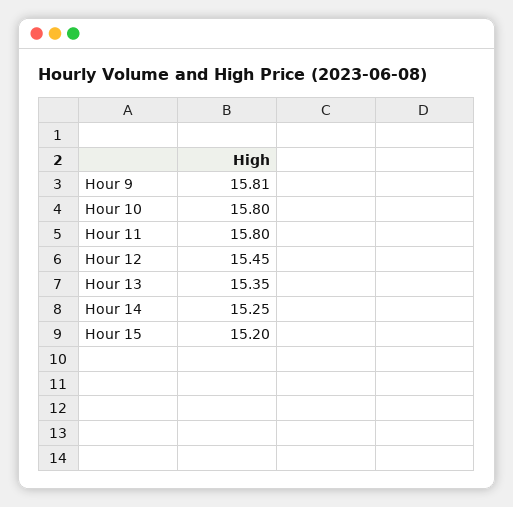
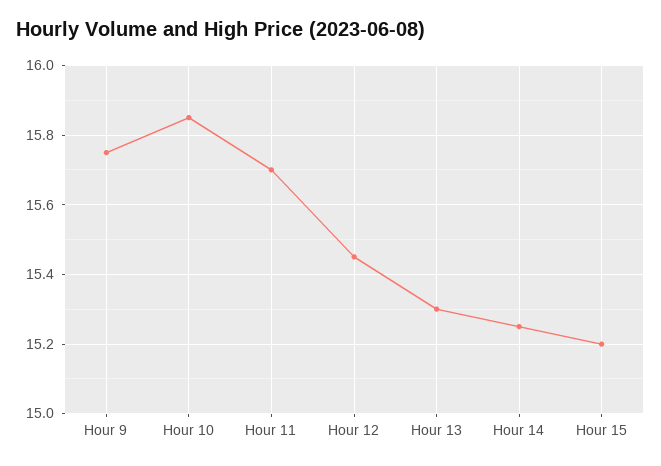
  {
-   "Hour 9": 15.81,
+   "Hour 9": 15.75,
-   "Hour 10": 15.8,
+   "Hour 10": 15.85,
-   "Hour 11": 15.8,
+   "Hour 11": 15.7,
    "Hour 12": 15.45,
-   "Hour 13": 15.35,
+   "Hour 13": 15.3,
    "Hour 14": 15.25,
    "Hour 15": 15.2
  }

